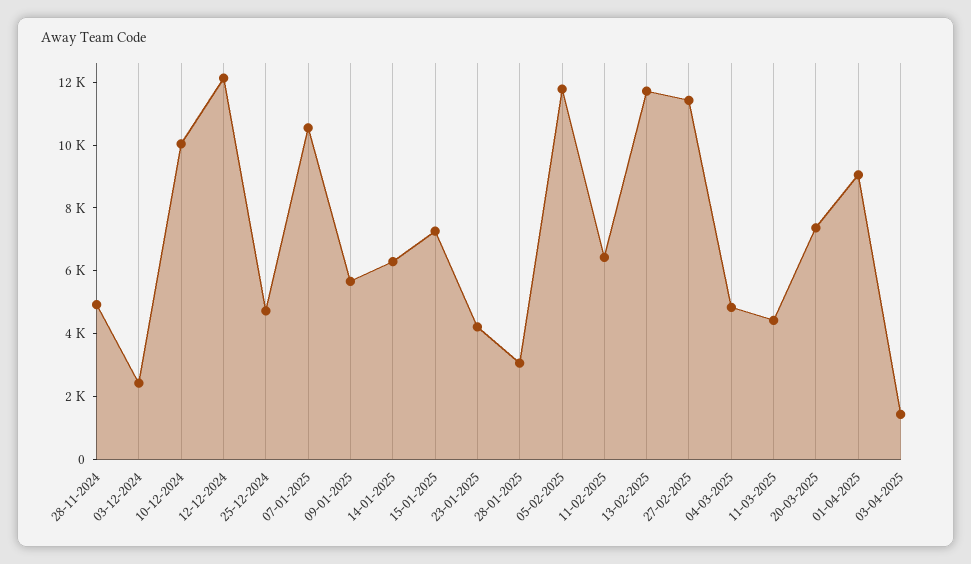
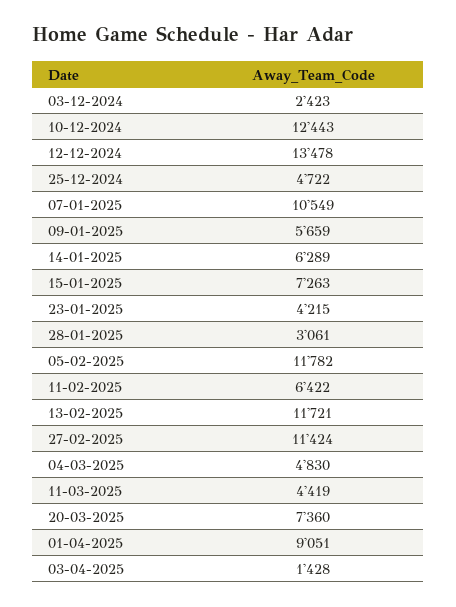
  {
-   "28-11-2024": 5000,
    "03-12-2024": 2423,
-   "10-12-2024": 10000,
+   "10-12-2024": 12443,
-   "12-12-2024": 12000,
+   "12-12-2024": 13478,
    "25-12-2024": 4722,
    "07-01-2025": 10549,
    "09-01-2025": 5659,
    "14-01-2025": 6289,
    "15-01-2025": 7263,
    "23-01-2025": 4215,
    "28-01-2025": 3061,
    "05-02-2025": 11782,
    "11-02-2025": 6422,
    "13-02-2025": 11721,
    "27-02-2025": 11424,
    "04-03-2025": 4830,
    "11-03-2025": 4419,
    "20-03-2025": 7360,
    "01-04-2025": 9051,
    "03-04-2025": 1428
  }

